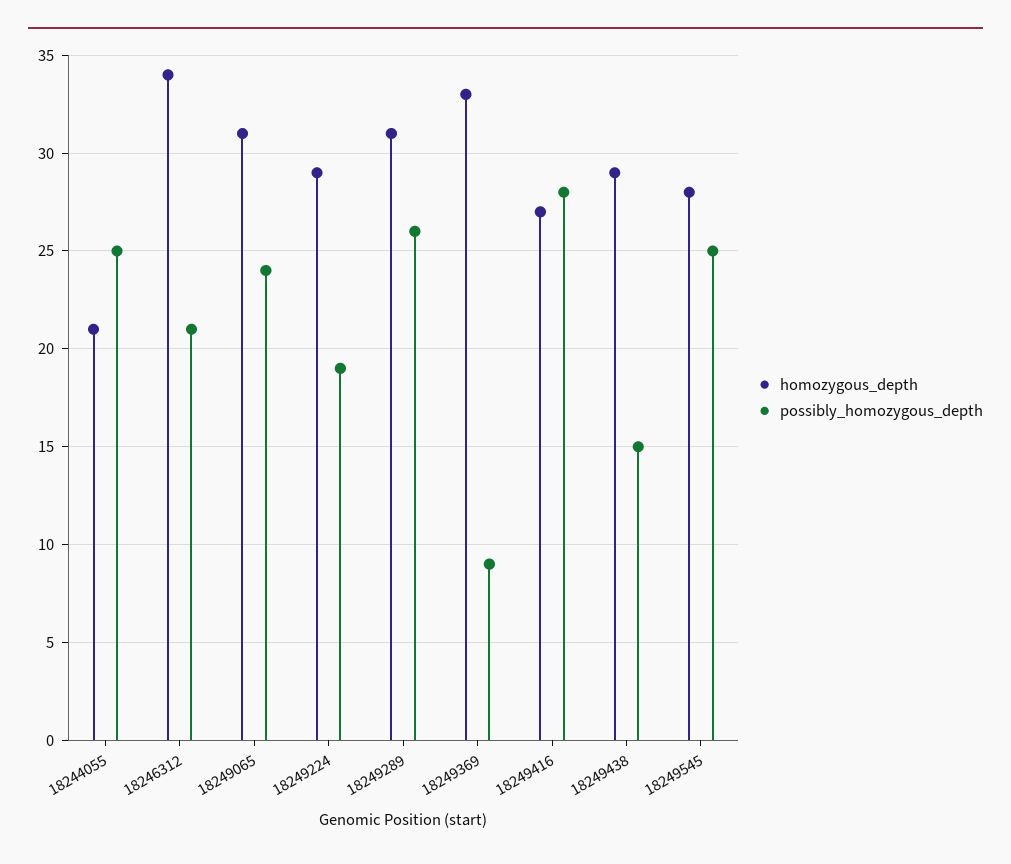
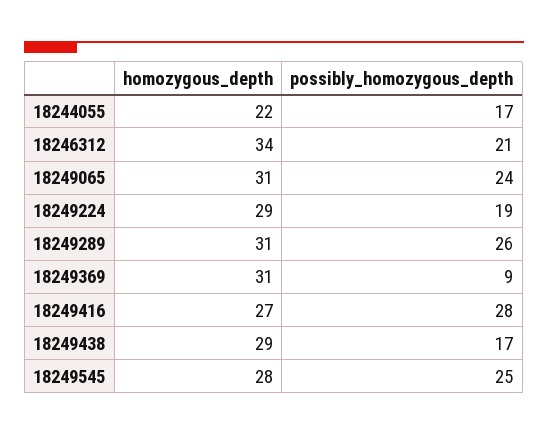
  {
    "homozygous_depth": {
-     "18244055": 21,
+     "18244055": 22,
      "18246312": 34,
      "18249065": 31,
      "18249224": 29,
      "18249289": 31,
-     "18249369": 33,
+     "18249369": 31,
      "18249416": 27,
      "18249438": 29,
      "18249545": 28
    },
    "possibly_homozygous_depth": {
-     "18244055": 25,
+     "18244055": 17,
      "18246312": 21,
      "18249065": 24,
      "18249224": 19,
      "18249289": 26,
      "18249369": 9,
      "18249416": 28,
-     "18249438": 15,
+     "18249438": 17,
      "18249545": 25
    }
  }

